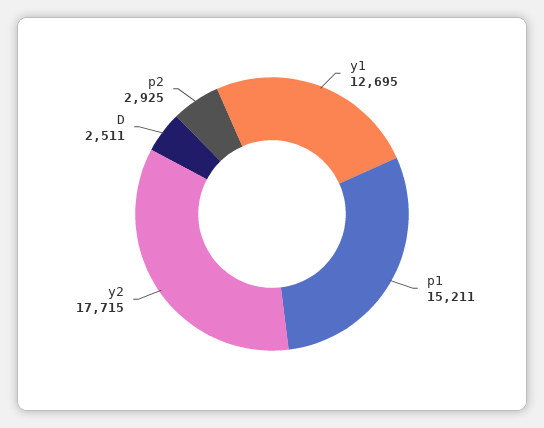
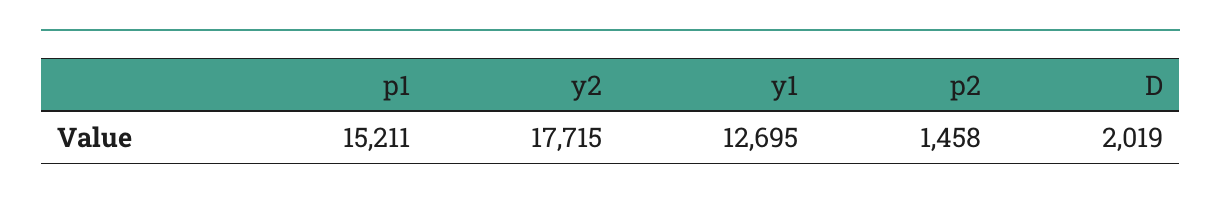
  {
    "y1": 12695,
    "p1": 15211,
    "y2": 17715,
-   "D": 2511,
+   "D": 2019,
-   "p2": 2925
+   "p2": 1458
  }

